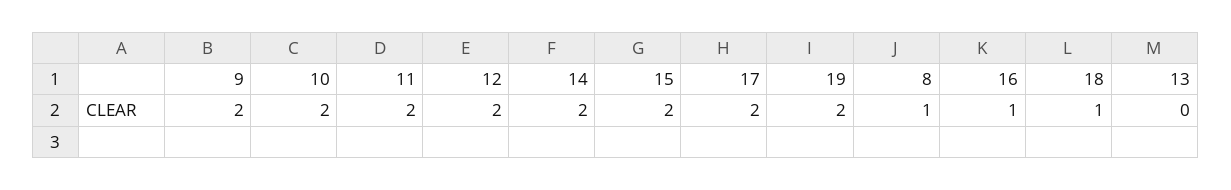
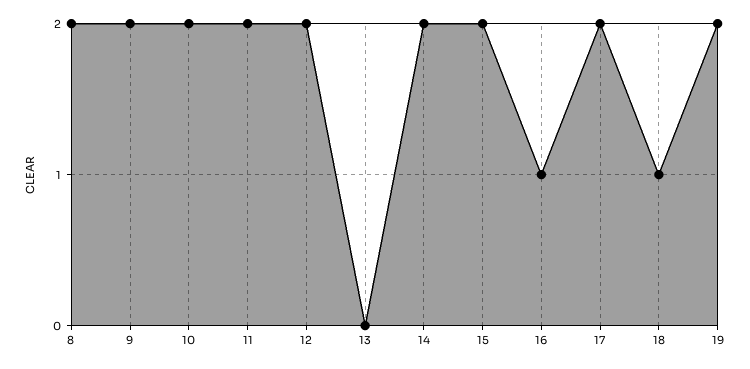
  {
    "9": 2,
    "10": 2,
    "11": 2,
    "12": 2,
    "14": 2,
    "15": 2,
    "17": 2,
    "19": 2,
-   "8": 1,
+   "8": 2,
    "16": 1,
    "18": 1,
    "13": 0
  }

